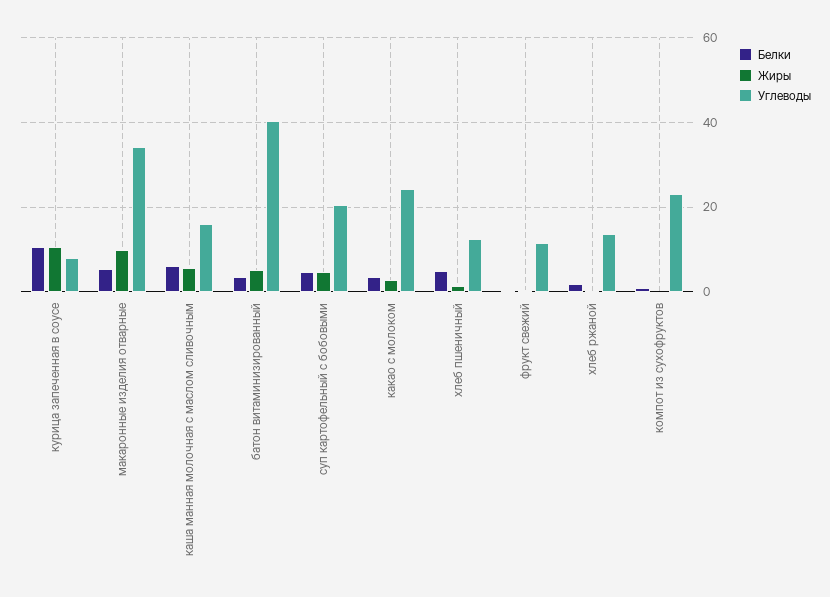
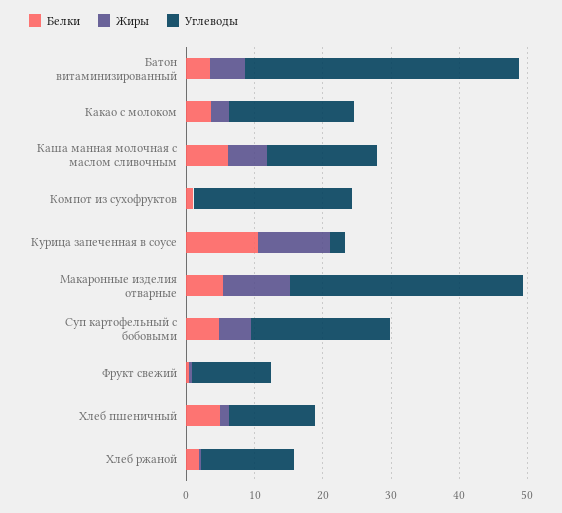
  {
    "Белки": {
      "курица запеченная в соусе": 10,
      "макаронные изделия отварные": 6,
      "каша манная молочная с маслом сливочным": 6,
      "батон витаминизированный": 4,
      "суп картофельный с бобовыми": 4,
      "какао с молоком": 4,
      "хлеб пшеничный": 4,
      "фрукт свежий": 0,
      "хлеб ржаной": 2,
      "компот из сухофруктов": 2
    },
    "Жиры": {
      "курица запеченная в соусе": 10,
      "макаронные изделия отварные": 10,
      "каша манная молочная с маслом сливочным": 6,
      "батон витаминизированный": 6,
      "суп картофельный с бобовыми": 4,
      "какао с молоком": 2,
      "хлеб пшеничный": 2,
      "фрукт свежий": 0,
      "хлеб ржаной": 0,
      "компот из сухофруктов": 0
    },
    "Углеводы": {
-     "курица запеченная в соусе": 8,
+     "курица запеченная в соусе": 2,
      "макаронные изделия отварные": 34,
      "каша манная молочная с маслом сливочным": 16,
      "батон витаминизированный": 40,
      "суп картофельный с бобовыми": 20,
-     "какао с молоком": 24,
+     "какао с молоком": 18,
      "хлеб пшеничный": 12,
      "фрукт свежий": 12,
      "хлеб ржаной": 14,
      "компот из сухофруктов": 24
    }
  }

